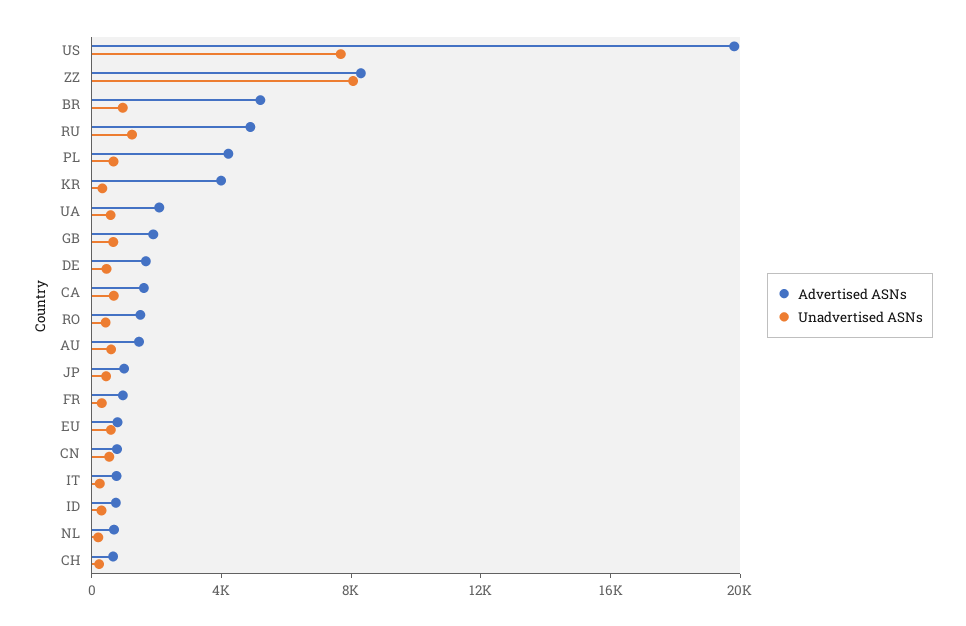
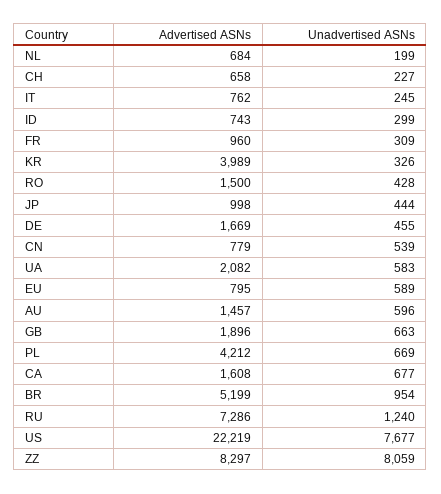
  {
    "Advertised ASNs": {
-     "US": 20000,
+     "US": 22219,
      "ZZ": 8297,
      "BR": 5199,
-     "RU": 5000,
+     "RU": 7286,
      "PL": 4212,
      "KR": 3989,
      "UA": 2082,
      "GB": 1896,
      "DE": 1669,
      "CA": 1608,
      "RO": 1500,
      "AU": 1457,
      "JP": 998,
      "FR": 960,
      "EU": 795,
      "CN": 779,
      "IT": 762,
      "ID": 743,
      "NL": 684,
      "CH": 658
    },
    "Unadvertised ASNs": {
      "US": 7677,
      "ZZ": 8059,
      "BR": 954,
      "RU": 1240,
      "PL": 669,
      "KR": 326,
      "UA": 583,
      "GB": 663,
      "DE": 455,
      "CA": 677,
      "RO": 428,
      "AU": 596,
      "JP": 444,
      "FR": 309,
      "EU": 589,
      "CN": 539,
      "IT": 245,
      "ID": 299,
      "NL": 199,
      "CH": 227
    }
  }

